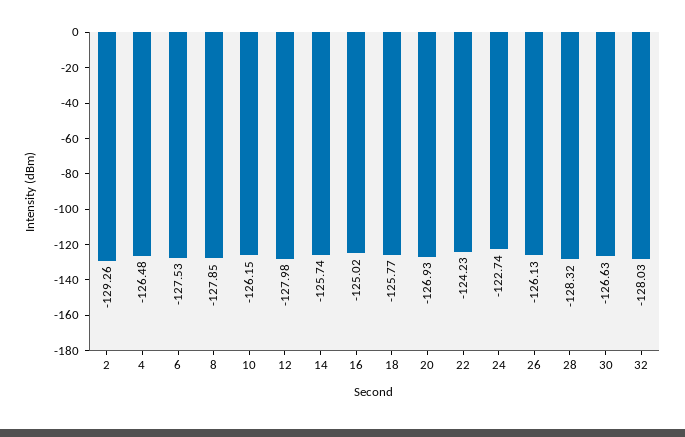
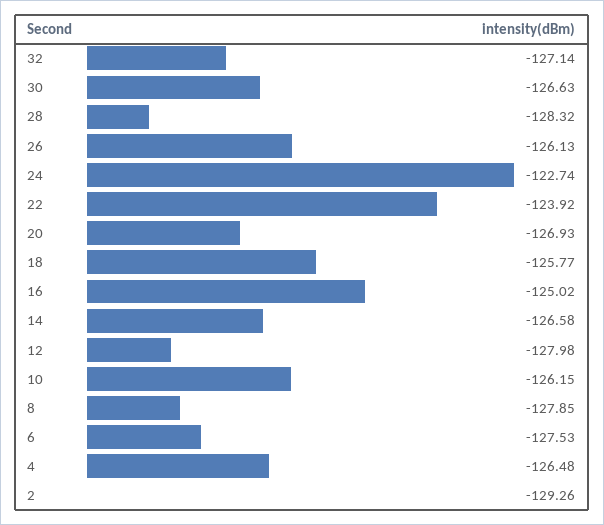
  {
    "2": -129.26,
    "4": -126.48,
    "6": -127.53,
    "8": -127.85,
    "10": -126.15,
    "12": -127.98,
-   "14": -125.74,
+   "14": -126.58,
    "16": -125.02,
    "18": -125.77,
    "20": -126.93,
-   "22": -124.23,
+   "22": -123.92,
    "24": -122.74,
    "26": -126.13,
    "28": -128.32,
    "30": -126.63,
-   "32": -128.03
+   "32": -127.14
  }

